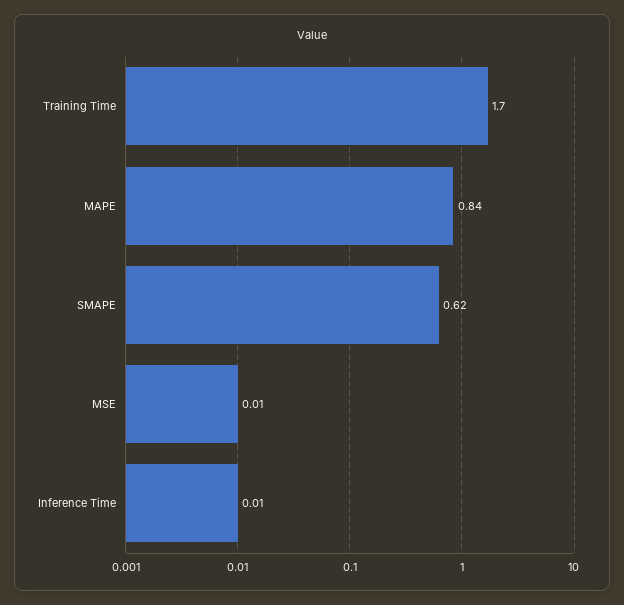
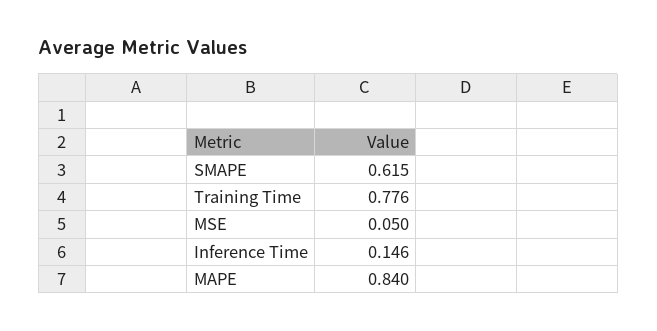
  {
-   "Training Time": 1.7,
+   "Training Time": 0.776,
    "MAPE": 0.84,
    "SMAPE": 0.615,
-   "MSE": 0.01,
+   "MSE": 0.05,
-   "Inference Time": 0.01
+   "Inference Time": 0.146
  }

